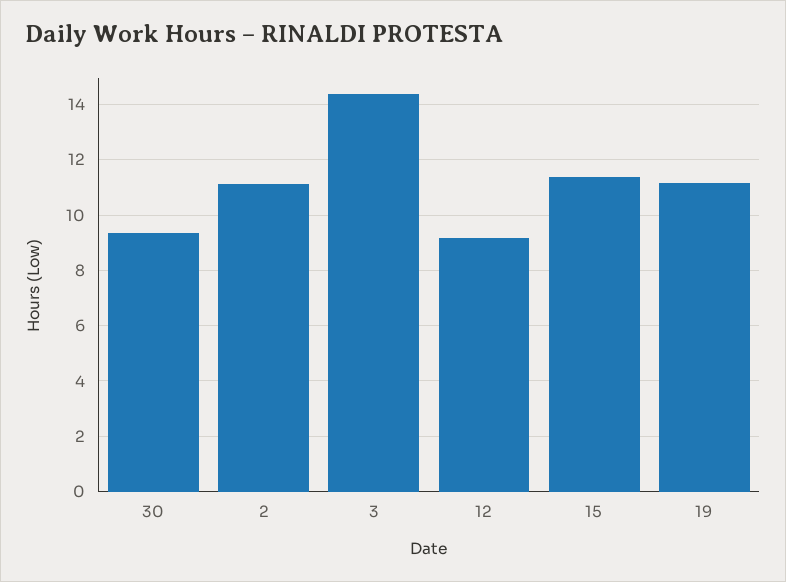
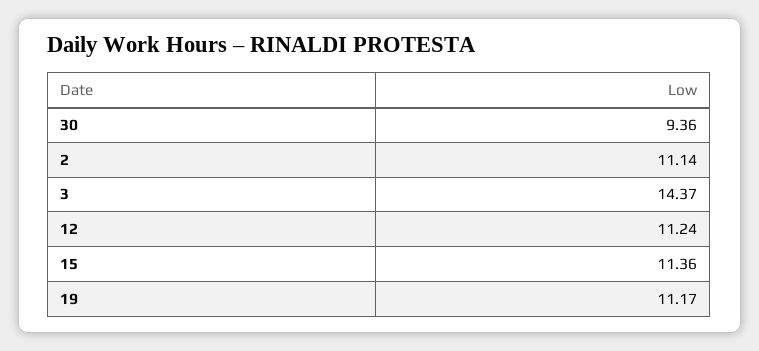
  {
    "30": 9.36,
    "2": 11.14,
    "3": 14.37,
-   "12": 9.25,
+   "12": 11.24,
    "15": 11.36,
    "19": 11.17
  }

